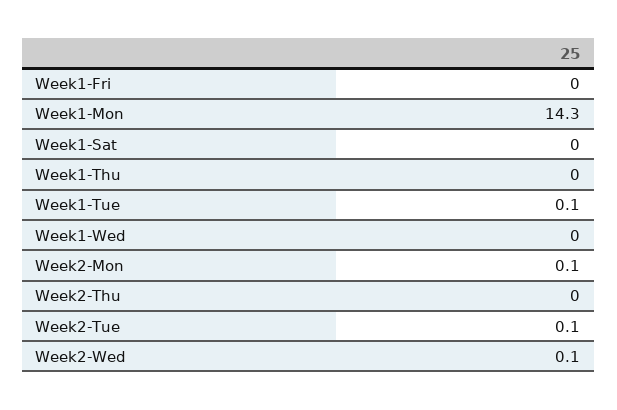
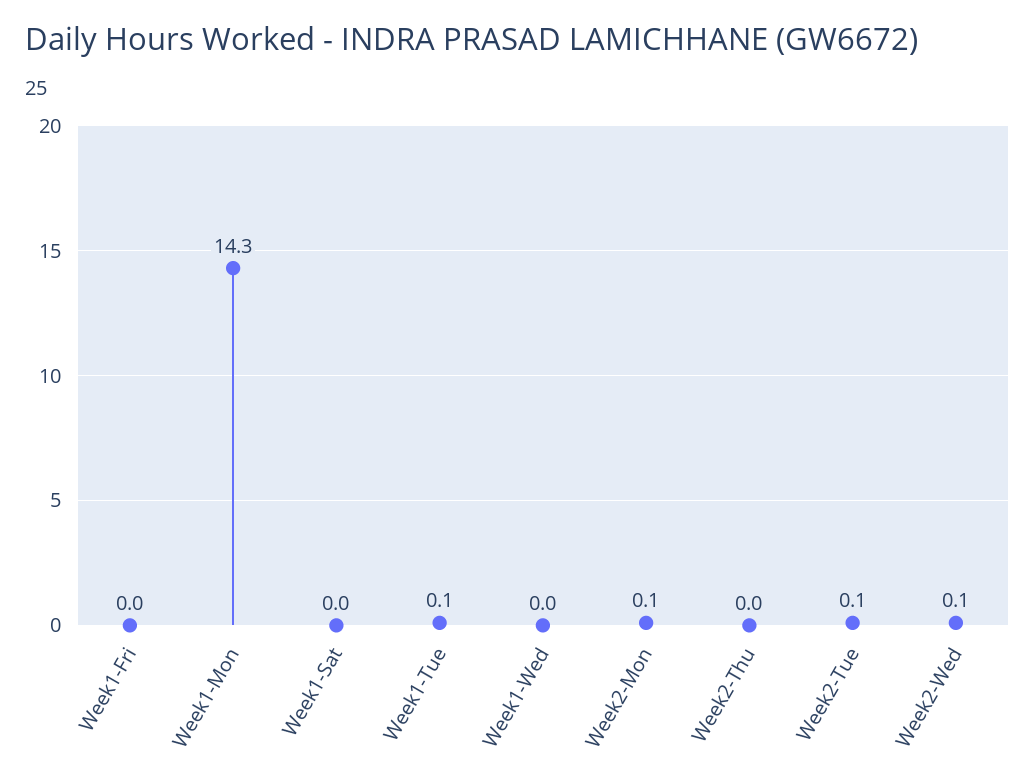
  {
    "Week1-Fri": 0,
    "Week1-Mon": 14.3,
    "Week1-Sat": 0,
-   "Week1-Thu": 0,
    "Week1-Tue": 0.1,
    "Week1-Wed": 0,
    "Week2-Mon": 0.1,
    "Week2-Thu": 0,
    "Week2-Tue": 0.1,
    "Week2-Wed": 0.1
  }

